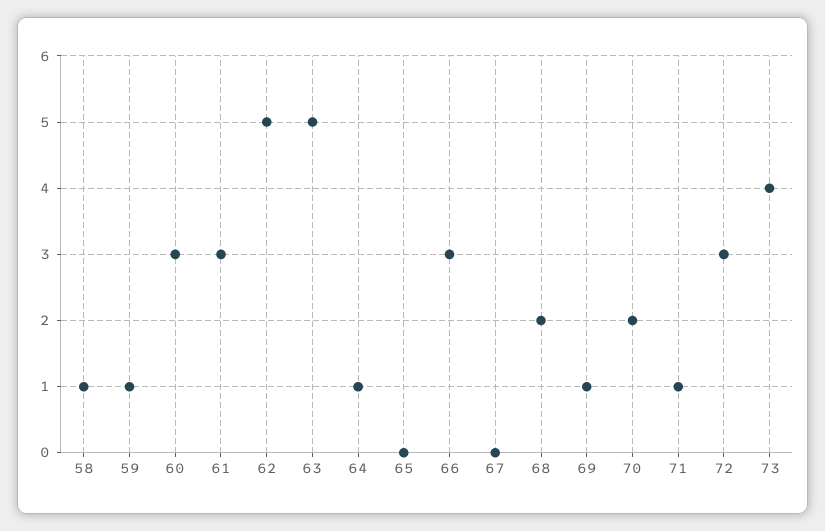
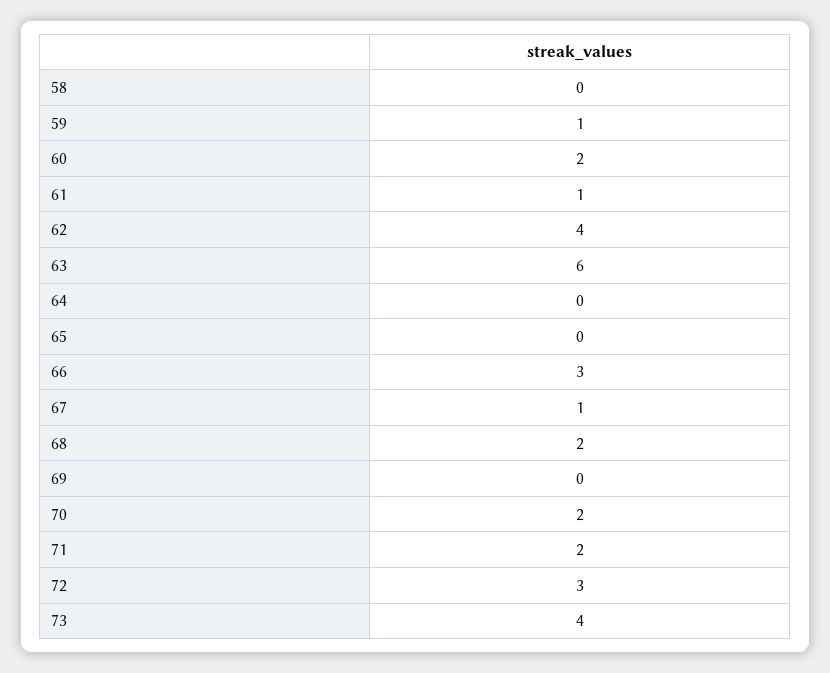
  {
-   "58": 1,
+   "58": 0,
    "59": 1,
-   "60": 3,
+   "60": 2,
-   "61": 3,
+   "61": 1,
-   "62": 5,
+   "62": 4,
-   "63": 5,
+   "63": 6,
-   "64": 1,
+   "64": 0,
    "65": 0,
    "66": 3,
-   "67": 0,
+   "67": 1,
    "68": 2,
-   "69": 1,
+   "69": 0,
    "70": 2,
-   "71": 1,
+   "71": 2,
    "72": 3,
    "73": 4
  }

